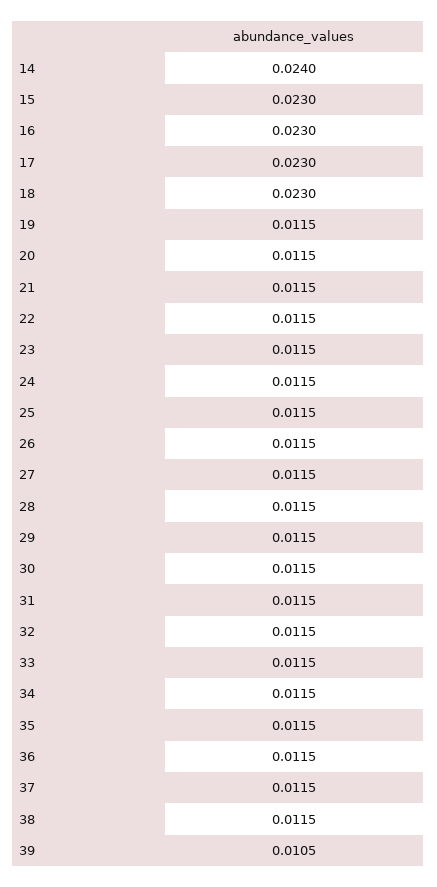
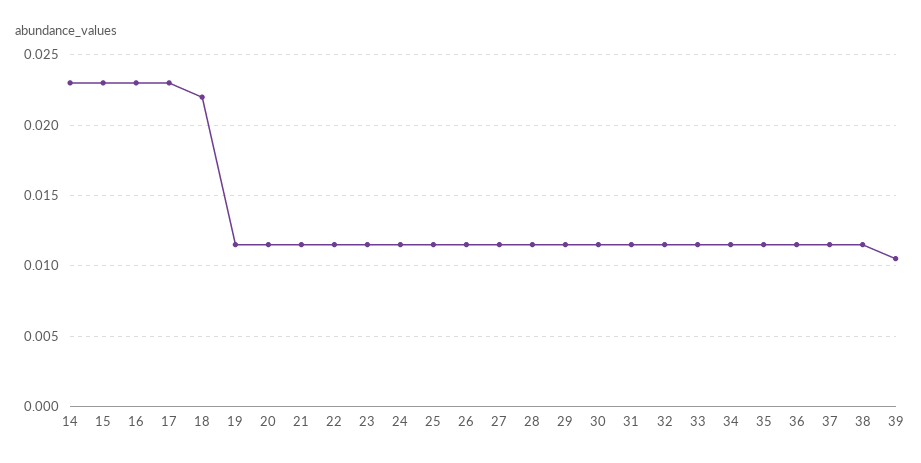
  {
-   "14": 0.024,
+   "14": 0.023,
    "15": 0.023,
    "16": 0.023,
    "17": 0.023,
-   "18": 0.023,
+   "18": 0.022,
    "19": 0.0115,
    "20": 0.0115,
    "21": 0.0115,
    "22": 0.0115,
    "23": 0.0115,
    "24": 0.0115,
    "25": 0.0115,
    "26": 0.0115,
    "27": 0.0115,
    "28": 0.0115,
    "29": 0.0115,
    "30": 0.0115,
    "31": 0.0115,
    "32": 0.0115,
    "33": 0.0115,
    "34": 0.0115,
    "35": 0.0115,
    "36": 0.0115,
    "37": 0.0115,
    "38": 0.0115,
    "39": 0.0105
  }

